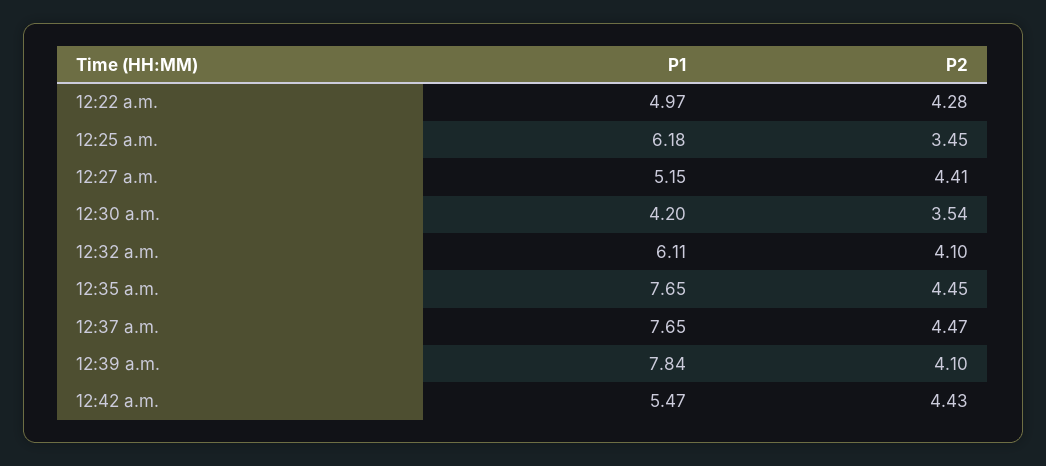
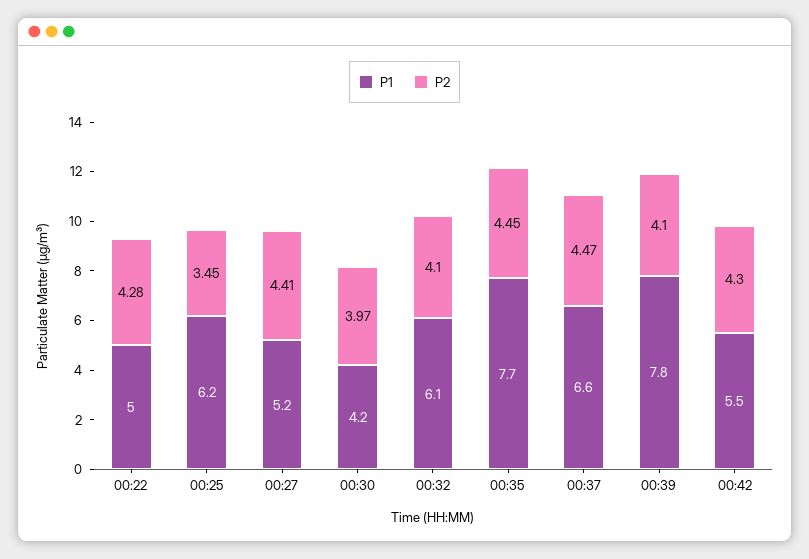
  {
    "P1": {
      "12:22 a.m.": 4.97,
      "12:25 a.m.": 6.18,
      "12:27 a.m.": 5.15,
      "12:30 a.m.": 4.2,
      "12:32 a.m.": 6.11,
      "12:35 a.m.": 7.65,
-     "12:37 a.m.": 7.65,
+     "12:37 a.m.": 6.6,
      "12:39 a.m.": 7.84,
      "12:42 a.m.": 5.47
    },
    "P2": {
      "12:22 a.m.": 4.28,
      "12:25 a.m.": 3.45,
      "12:27 a.m.": 4.41,
-     "12:30 a.m.": 3.54,
+     "12:30 a.m.": 3.97,
      "12:32 a.m.": 4.1,
      "12:35 a.m.": 4.45,
      "12:37 a.m.": 4.47,
      "12:39 a.m.": 4.1,
-     "12:42 a.m.": 4.43
+     "12:42 a.m.": 4.3
    }
  }

